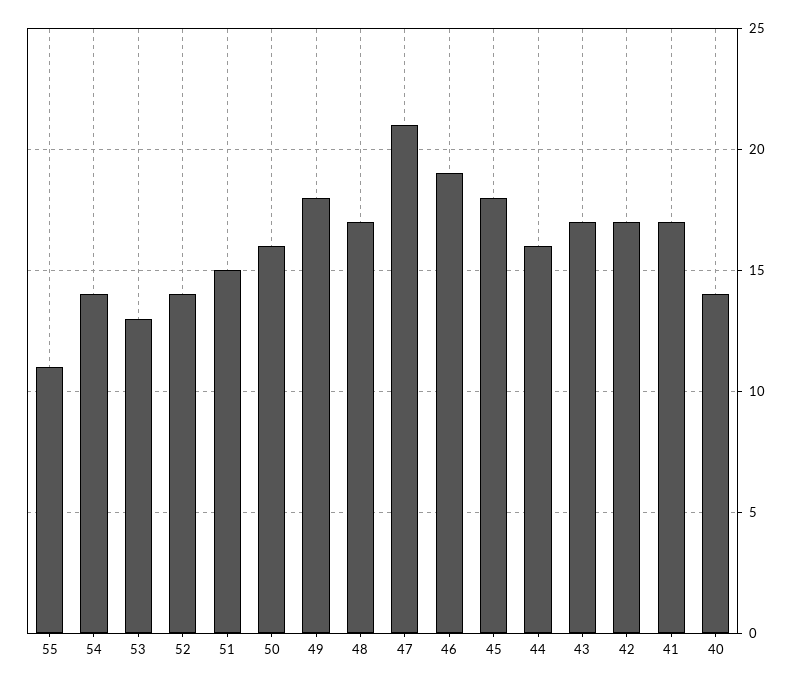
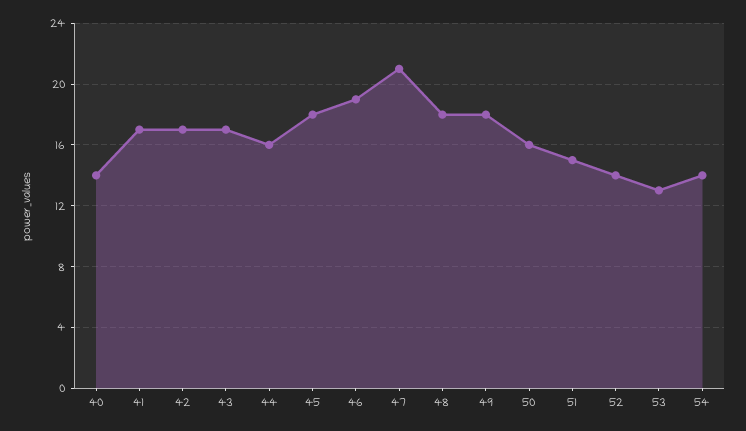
  {
-   "55": 11,
    "54": 14,
    "53": 13,
    "52": 14,
    "51": 15,
    "50": 16,
    "49": 18,
-   "48": 17,
+   "48": 18,
    "47": 21,
    "46": 19,
    "45": 18,
    "44": 16,
    "43": 17,
    "42": 17,
    "41": 17,
    "40": 14
  }

